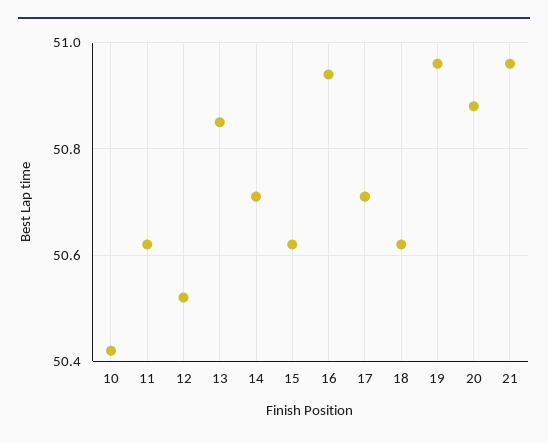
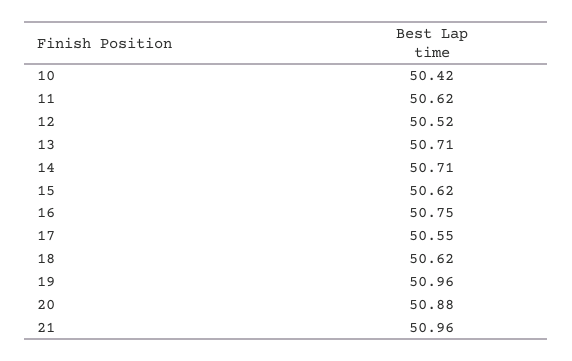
  {
    "10": 50.42,
    "11": 50.62,
    "12": 50.52,
-   "13": 50.85,
+   "13": 50.71,
    "14": 50.71,
    "15": 50.62,
-   "16": 50.95,
+   "16": 50.75,
-   "17": 50.7,
+   "17": 50.55,
    "18": 50.62,
    "19": 50.96,
    "20": 50.88,
    "21": 50.96
  }

